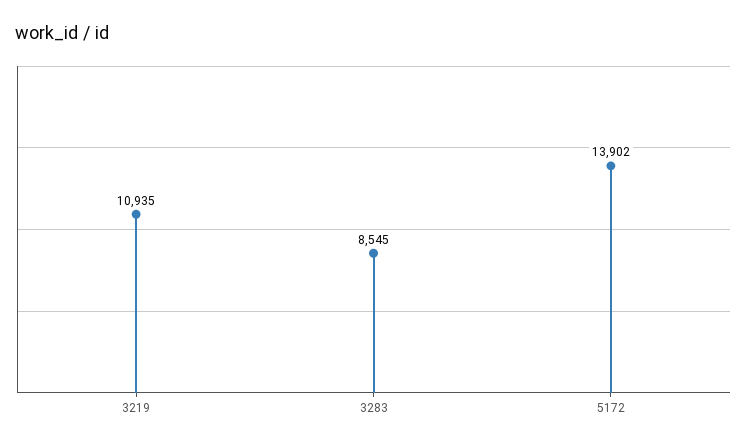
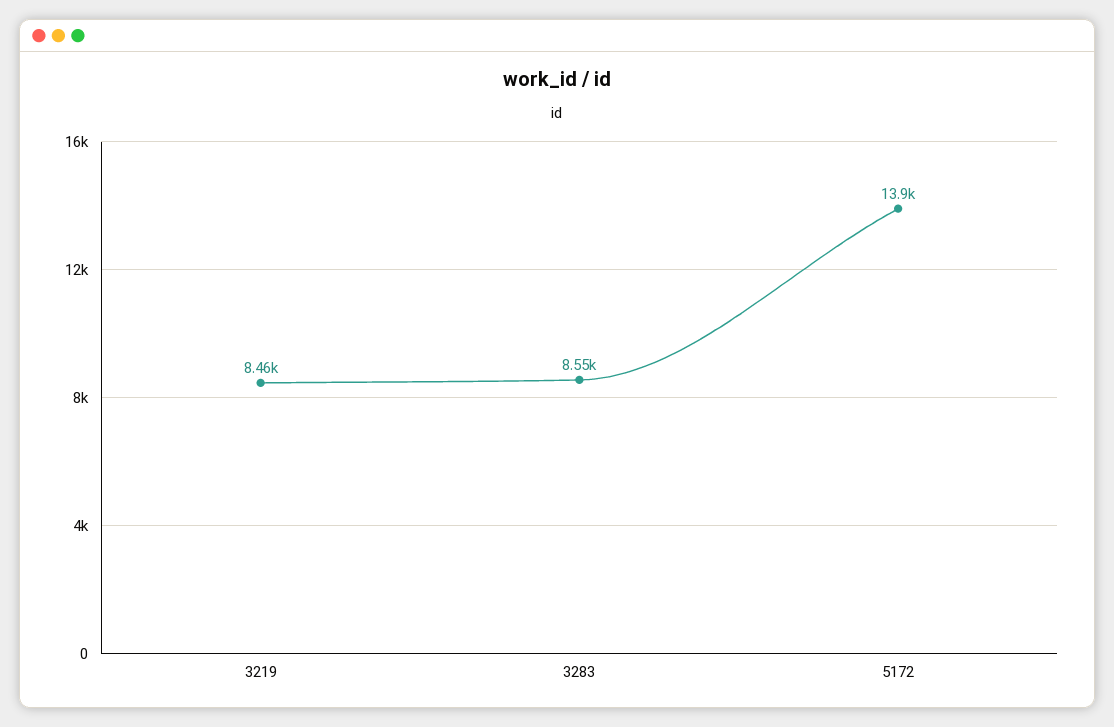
  {
-   "3219": 10935,
+   "3219": 8460,
    "3283": 8545,
    "5172": 13902
  }

